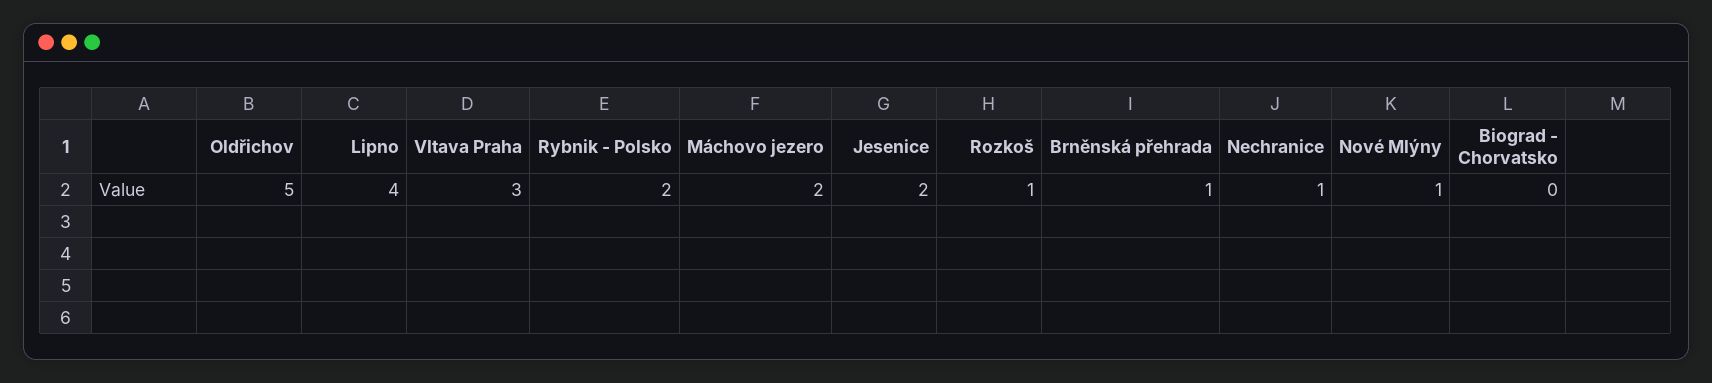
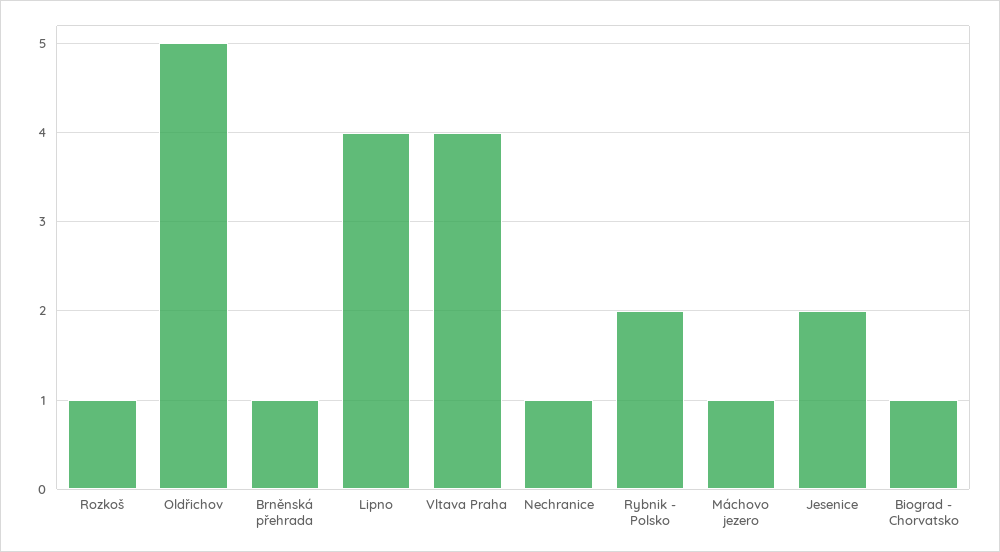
  {
    "Oldřichov": 5,
    "Lipno": 4,
-   "Vltava Praha": 3,
+   "Vltava Praha": 4,
    "Rybnik - Polsko": 2,
-   "Máchovo jezero": 2,
+   "Máchovo jezero": 1,
    "Jesenice": 2,
    "Rozkoš": 1,
    "Brněnská přehrada": 1,
    "Nechranice": 1,
-   "Nové Mlýny": 1,
-   "Biograd - Chorvatsko": 0
+   "Biograd - Chorvatsko": 1
  }

